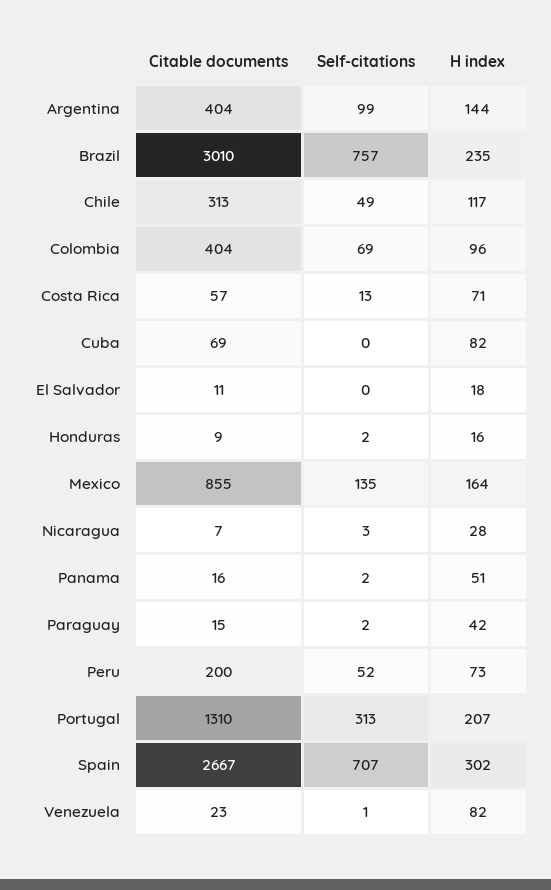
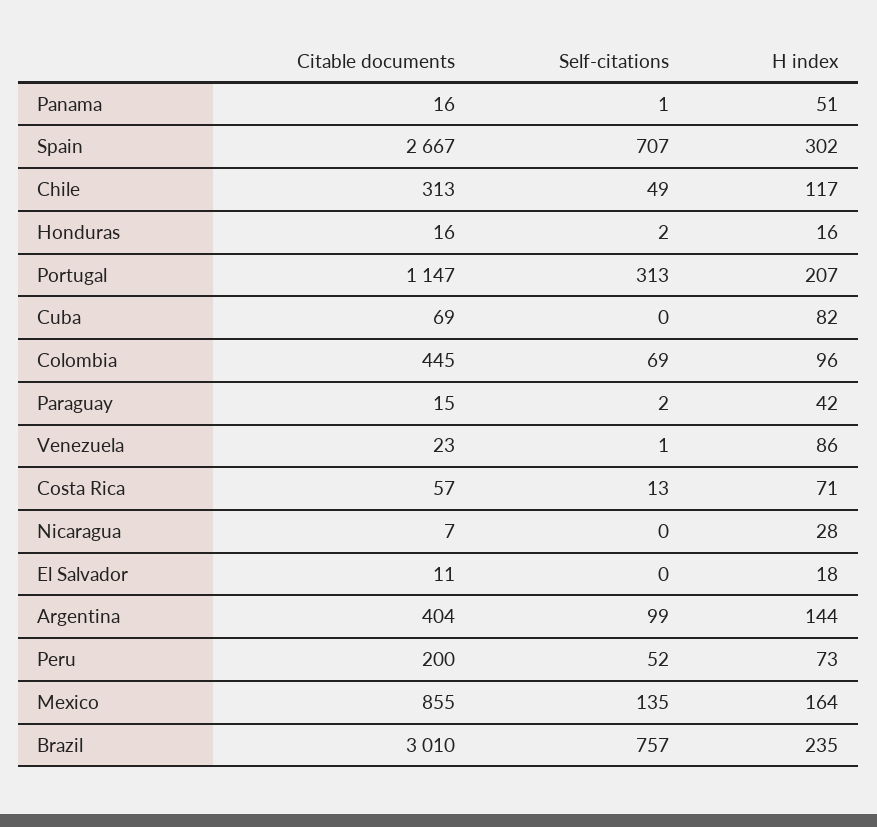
  {
    "Citable documents": {
      "Argentina": 404,
      "Brazil": 3010,
      "Chile": 313,
-     "Colombia": 404,
+     "Colombia": 445,
      "Costa Rica": 57,
      "Cuba": 69,
      "El Salvador": 11,
-     "Honduras": 9,
+     "Honduras": 16,
      "Mexico": 855,
      "Nicaragua": 7,
      "Panama": 16,
      "Paraguay": 15,
      "Peru": 200,
-     "Portugal": 1310,
+     "Portugal": 1147,
      "Spain": 2667,
      "Venezuela": 23
    },
    "Self-citations": {
      "Argentina": 99,
      "Brazil": 757,
      "Chile": 49,
      "Colombia": 69,
      "Costa Rica": 13,
      "Cuba": 0,
      "El Salvador": 0,
      "Honduras": 2,
      "Mexico": 135,
-     "Nicaragua": 3,
+     "Nicaragua": 0,
-     "Panama": 2,
+     "Panama": 1,
      "Paraguay": 2,
      "Peru": 52,
      "Portugal": 313,
      "Spain": 707,
      "Venezuela": 1
    },
    "H index": {
      "Argentina": 144,
      "Brazil": 235,
      "Chile": 117,
      "Colombia": 96,
      "Costa Rica": 71,
      "Cuba": 82,
      "El Salvador": 18,
      "Honduras": 16,
      "Mexico": 164,
      "Nicaragua": 28,
      "Panama": 51,
      "Paraguay": 42,
      "Peru": 73,
      "Portugal": 207,
      "Spain": 302,
-     "Venezuela": 82
+     "Venezuela": 86
    }
  }

